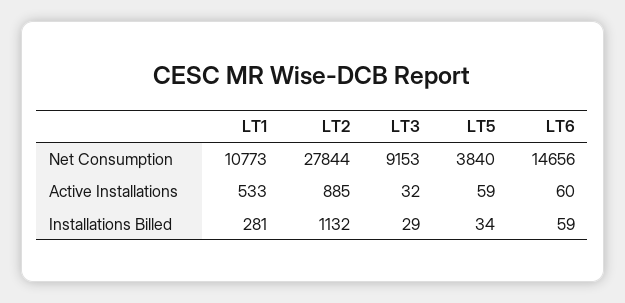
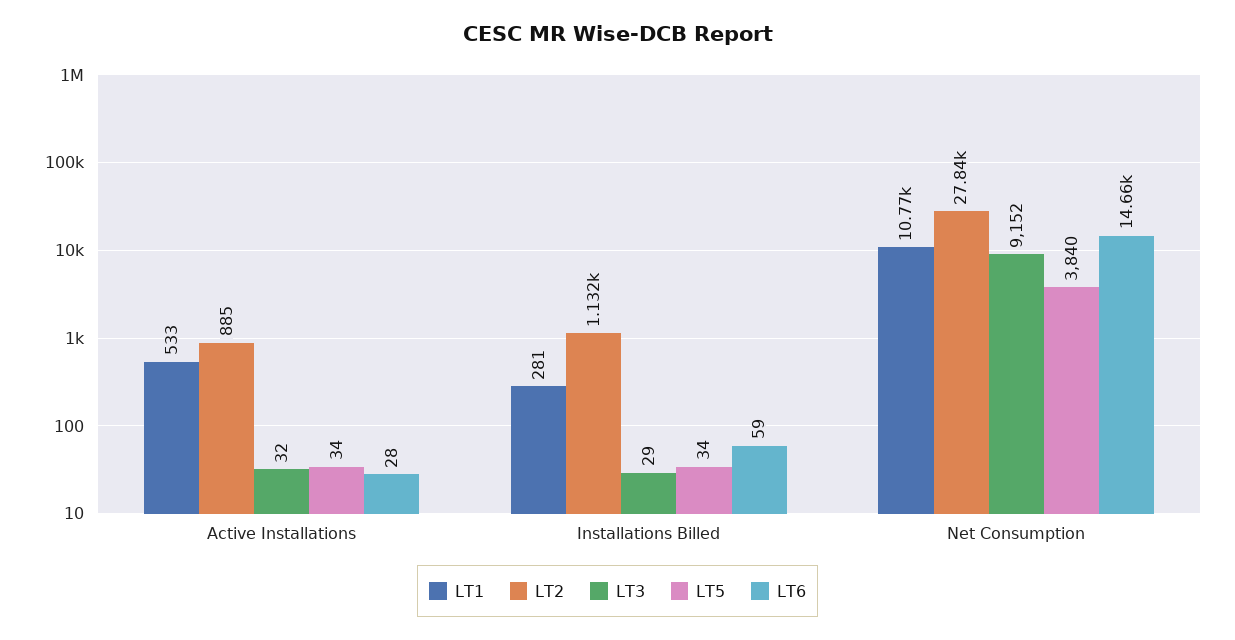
  {
    "LT1": {
      "Net Consumption": 10773,
      "Active Installations": 533,
      "Installations Billed": 281
    },
    "LT2": {
      "Net Consumption": 27844,
      "Active Installations": 885,
      "Installations Billed": 1132
    },
    "LT3": {
-     "Net Consumption": 9153,
+     "Net Consumption": 9152,
      "Active Installations": 32,
      "Installations Billed": 29
    },
    "LT5": {
      "Net Consumption": 3840,
-     "Active Installations": 59,
+     "Active Installations": 34,
      "Installations Billed": 34
    },
    "LT6": {
      "Net Consumption": 14656,
-     "Active Installations": 60,
+     "Active Installations": 28,
      "Installations Billed": 59
    }
  }

